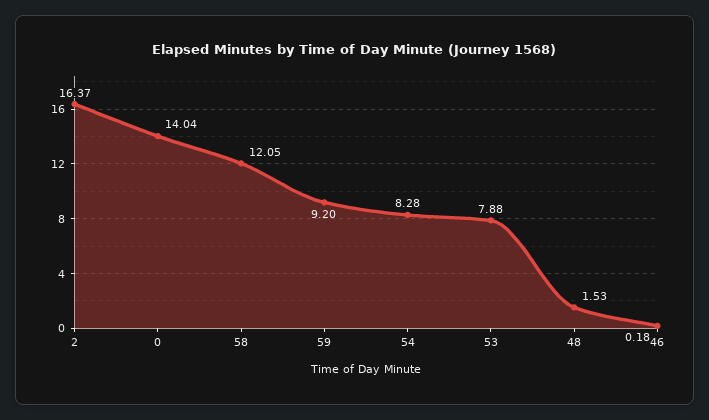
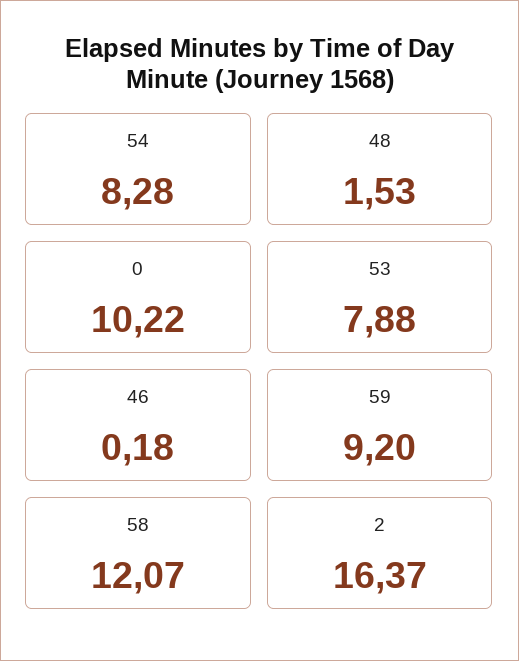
  {
    "2": 16.37,
-   "0": 14.04,
+   "0": 10.22,
-   "58": 12.05,
+   "58": 12.07,
    "59": 9.2,
    "54": 8.28,
    "53": 7.88,
    "48": 1.53,
    "46": 0.18
  }

